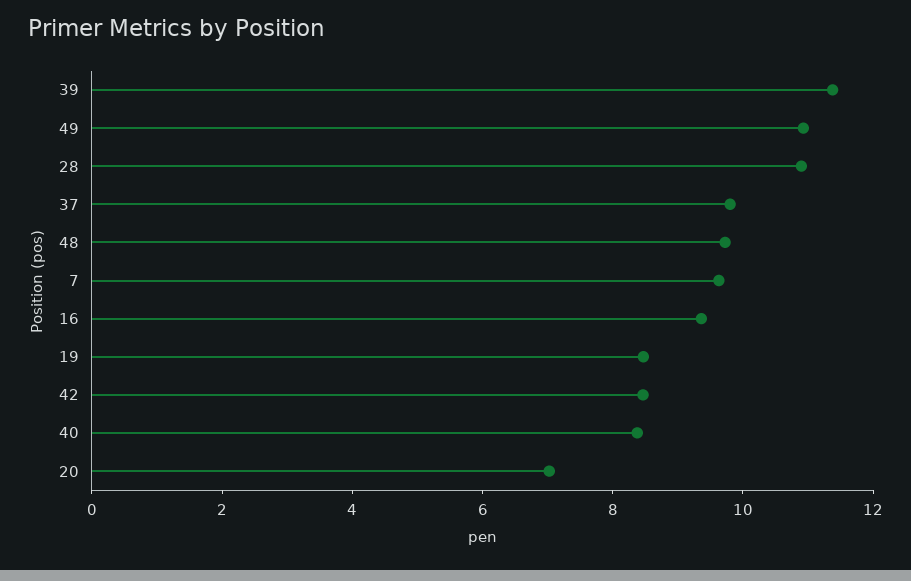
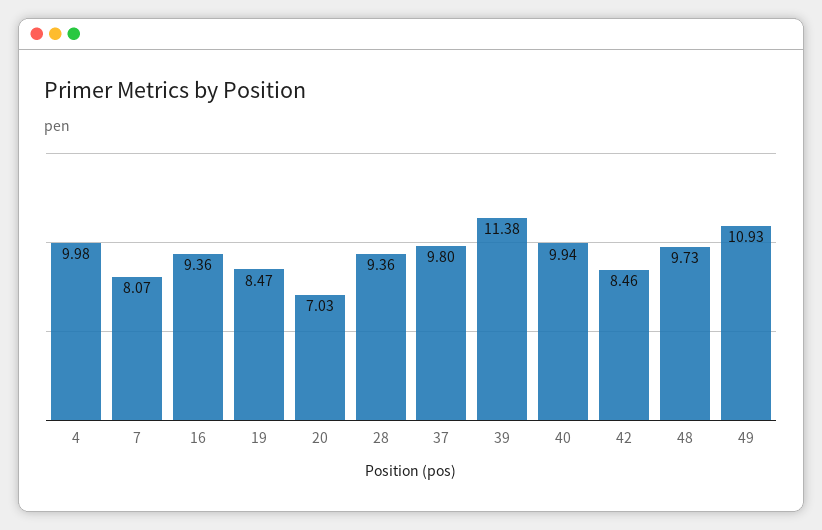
  {
    "39": 11.38,
    "49": 10.93,
-   "28": 11,
+   "28": 9.36,
    "37": 9.8,
    "48": 9.73,
-   "7": 9.5,
+   "7": 8.07,
    "16": 9.36,
    "19": 8.47,
    "42": 8.46,
-   "40": 8.5,
+   "40": 9.94,
-   "20": 7.03
+   "20": 7.03,
+   "4": 9.98
  }

